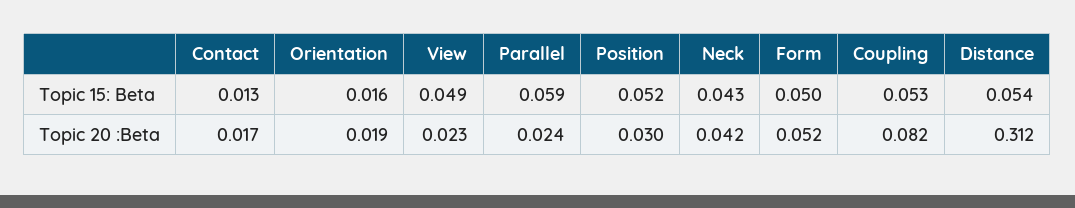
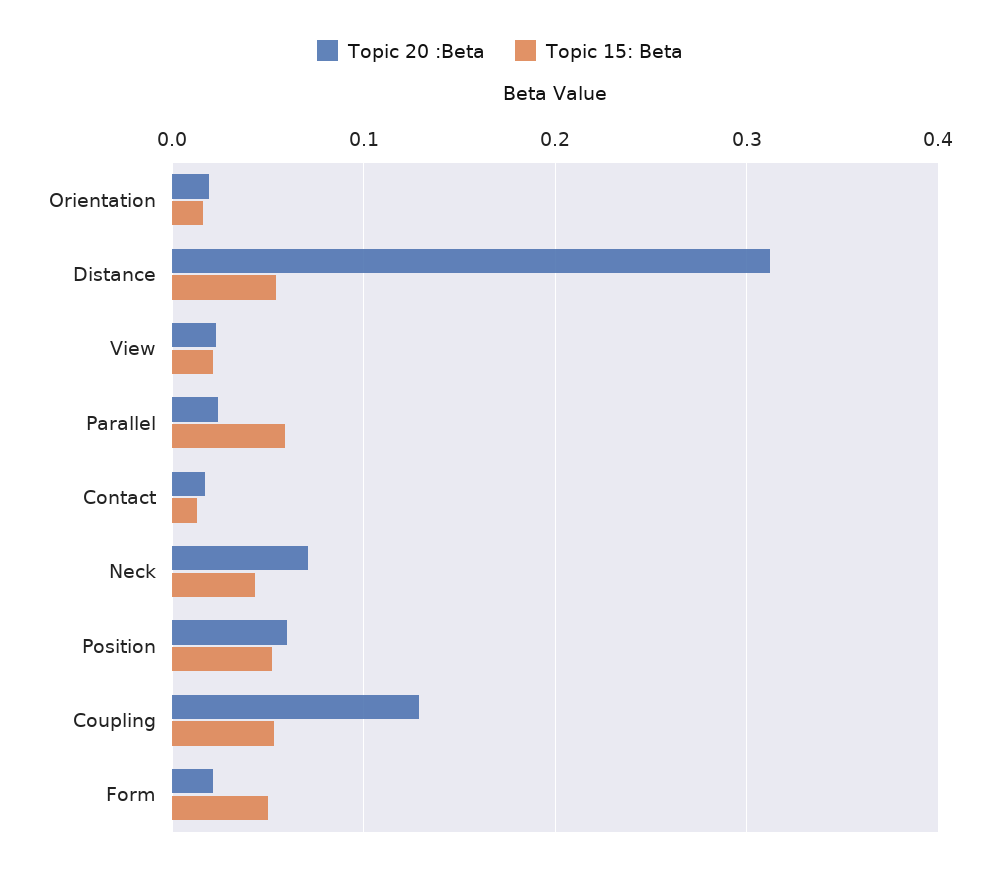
  {
    "Topic 15: Beta": {
      "Contact": 0.013,
      "Orientation": 0.016,
-     "View": 0.049,
+     "View": 0.02,
      "Parallel": 0.059,
      "Position": 0.052,
      "Neck": 0.043,
      "Form": 0.05,
      "Coupling": 0.053,
      "Distance": 0.054
    },
    "Topic 20 :Beta": {
      "Contact": 0.017,
      "Orientation": 0.019,
      "View": 0.023,
      "Parallel": 0.024,
-     "Position": 0.03,
+     "Position": 0.06,
-     "Neck": 0.042,
+     "Neck": 0.07,
-     "Form": 0.052,
+     "Form": 0.02,
-     "Coupling": 0.082,
+     "Coupling": 0.13,
      "Distance": 0.312
    }
  }

